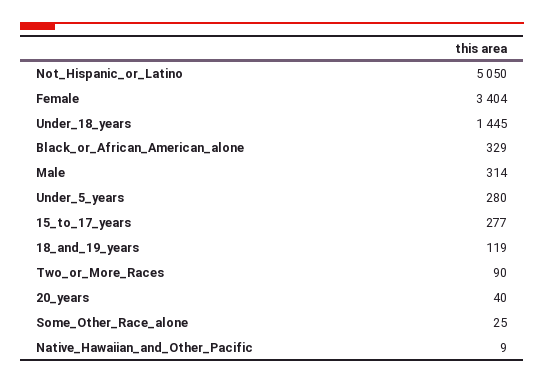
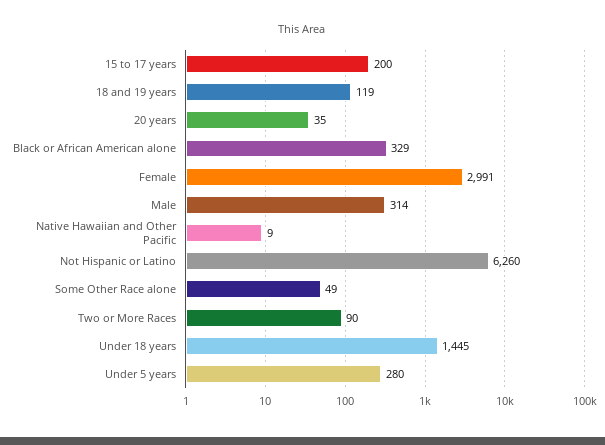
  {
-   "Not_Hispanic_or_Latino": 5050,
+   "Not_Hispanic_or_Latino": 6260,
-   "Female": 3404,
+   "Female": 2991,
    "Under_18_years": 1445,
    "Black_or_African_American_alone": 329,
    "Male": 314,
    "Under_5_years": 280,
-   "15_to_17_years": 277,
+   "15_to_17_years": 200,
    "18_and_19_years": 119,
    "Two_or_More_Races": 90,
-   "20_years": 40,
+   "20_years": 35,
-   "Some_Other_Race_alone": 25,
+   "Some_Other_Race_alone": 49,
    "Native_Hawaiian_and_Other_Pacific": 9
  }

